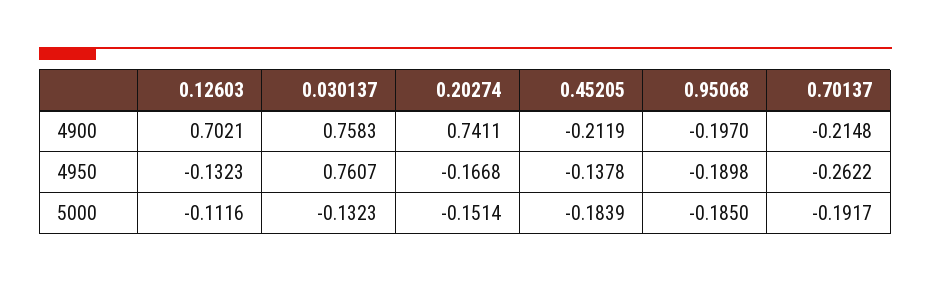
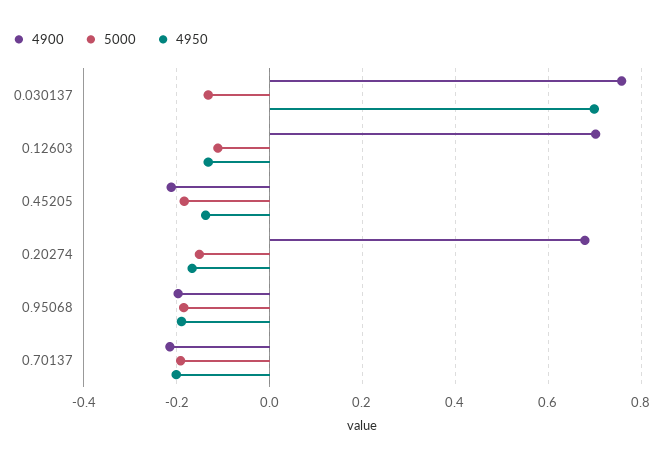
  {
    "4900": {
      "0.12603": 0.7021,
      "0.030137": 0.7583,
-     "0.20274": 0.7411,
+     "0.20274": 0.68,
      "0.45205": -0.2119,
      "0.95068": -0.197,
      "0.70137": -0.2148
    },
    "4950": {
      "0.12603": -0.1323,
-     "0.030137": 0.7607,
+     "0.030137": 0.7,
      "0.20274": -0.1668,
      "0.45205": -0.1378,
      "0.95068": -0.1898,
-     "0.70137": -0.2622
+     "0.70137": -0.2
    },
    "5000": {
      "0.12603": -0.1116,
      "0.030137": -0.1323,
      "0.20274": -0.1514,
      "0.45205": -0.1839,
      "0.95068": -0.185,
      "0.70137": -0.1917
    }
  }

